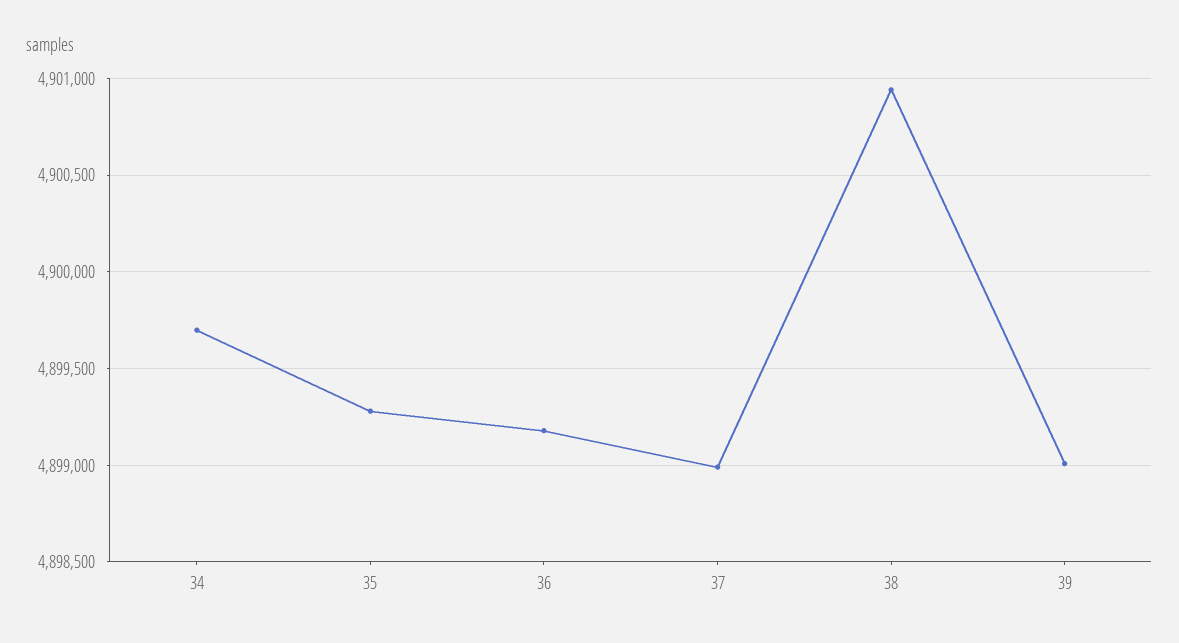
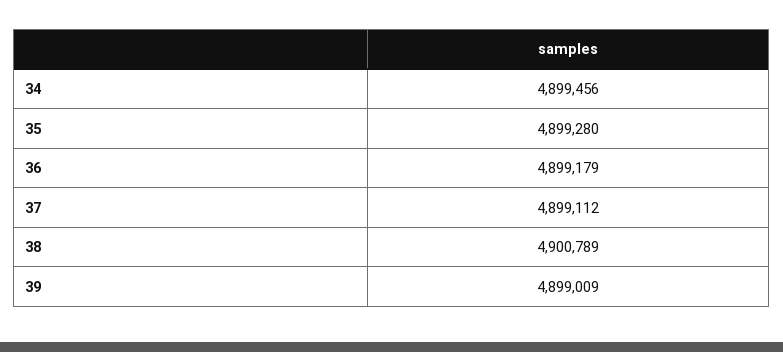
  {
-   "34": 4899700,
+   "34": 4899456,
    "35": 4899280,
    "36": 4899179,
-   "37": 4899000,
+   "37": 4899112,
-   "38": 4900950,
+   "38": 4900789,
    "39": 4899009
  }

